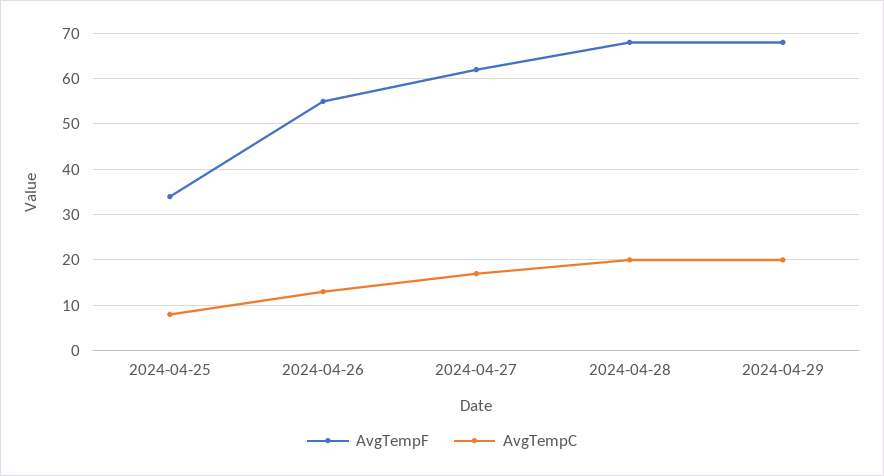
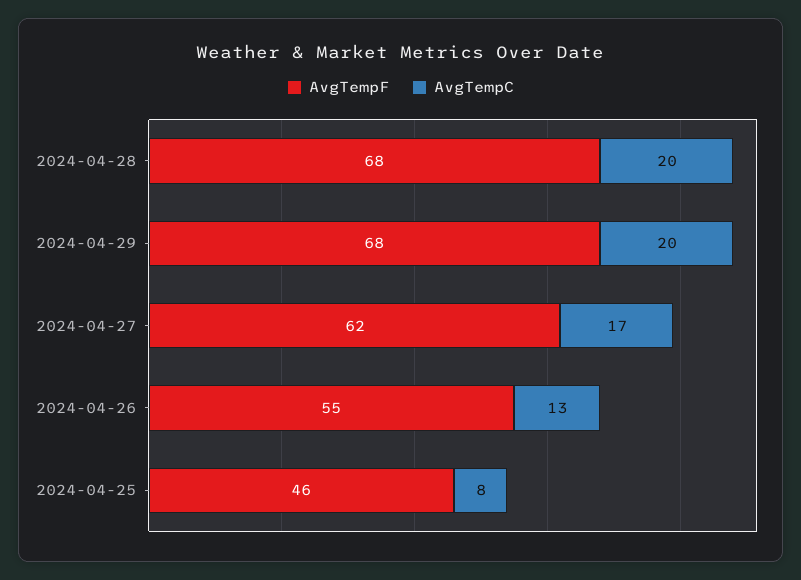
  {
    "AvgTempF": {
-     "2024-04-25": 35,
+     "2024-04-25": 46,
      "2024-04-26": 55,
      "2024-04-27": 62,
      "2024-04-28": 68,
      "2024-04-29": 68
    },
    "AvgTempC": {
      "2024-04-25": 8,
      "2024-04-26": 13,
      "2024-04-27": 17,
      "2024-04-28": 20,
      "2024-04-29": 20
    }
  }

